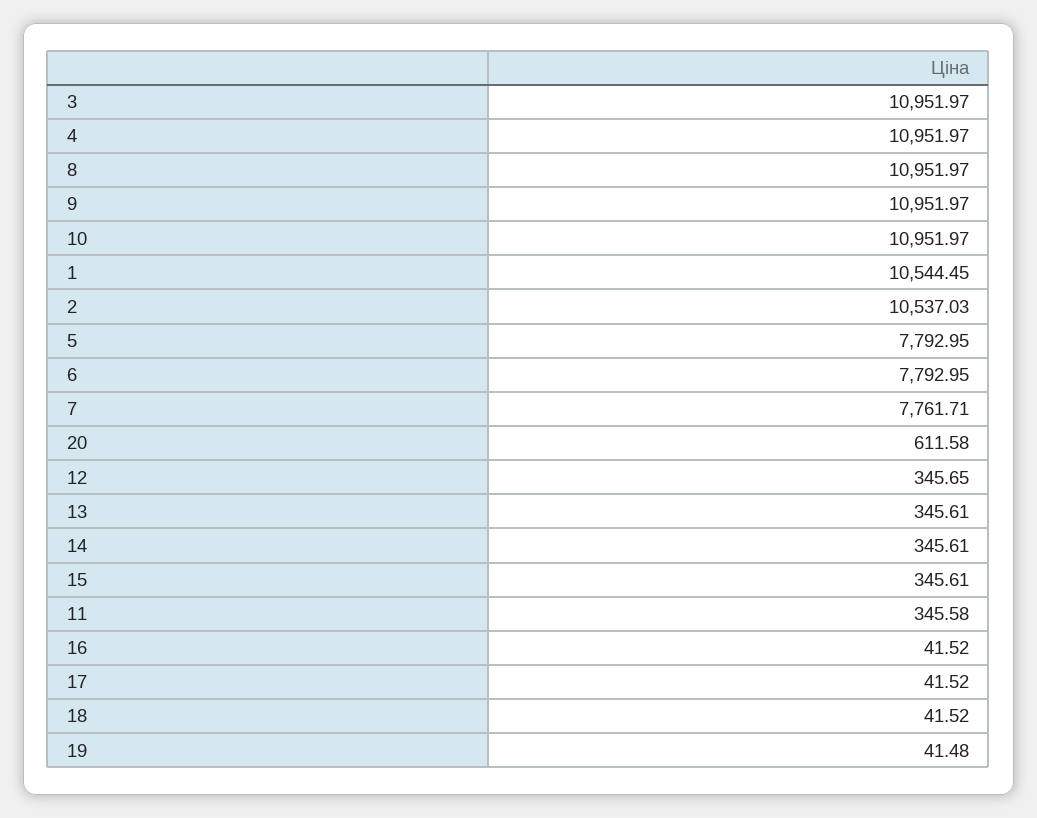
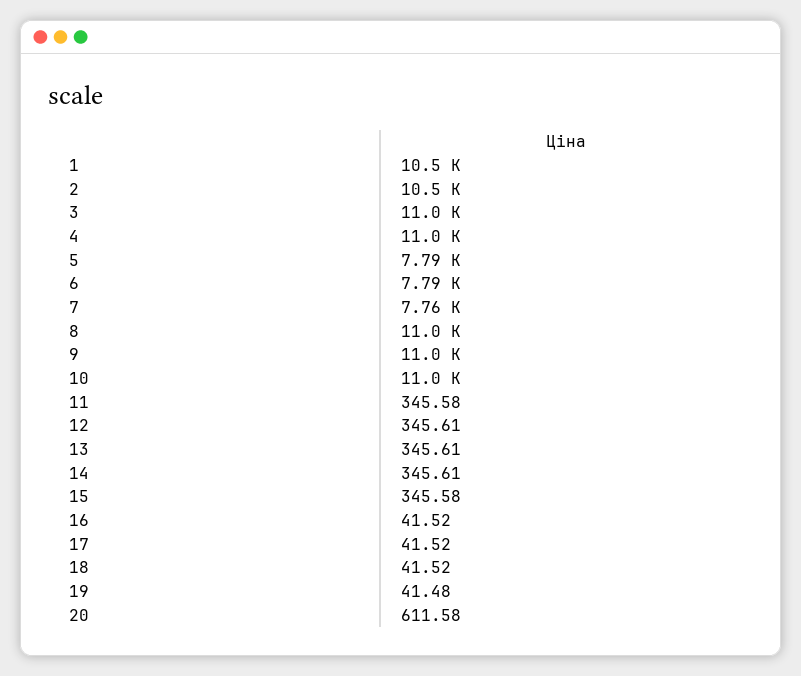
  {
    "3": 10951.97,
    "4": 10951.97,
    "8": 10951.97,
    "9": 10951.97,
    "10": 10951.97,
    "1": 10544.45,
    "2": 10537.03,
    "5": 7792.95,
    "6": 7792.95,
    "7": 7761.71,
    "20": 611.58,
-   "12": 345.65,
+   "12": 345.61,
    "13": 345.61,
    "14": 345.61,
-   "15": 345.61,
+   "15": 345.58,
    "11": 345.58,
    "16": 41.52,
    "17": 41.52,
    "18": 41.52,
    "19": 41.48
  }

